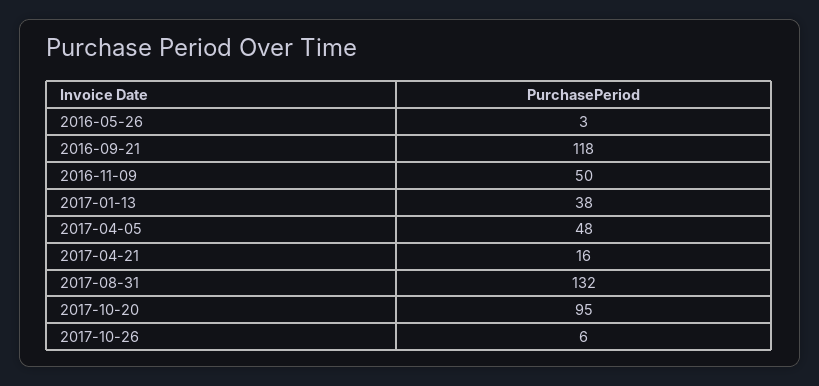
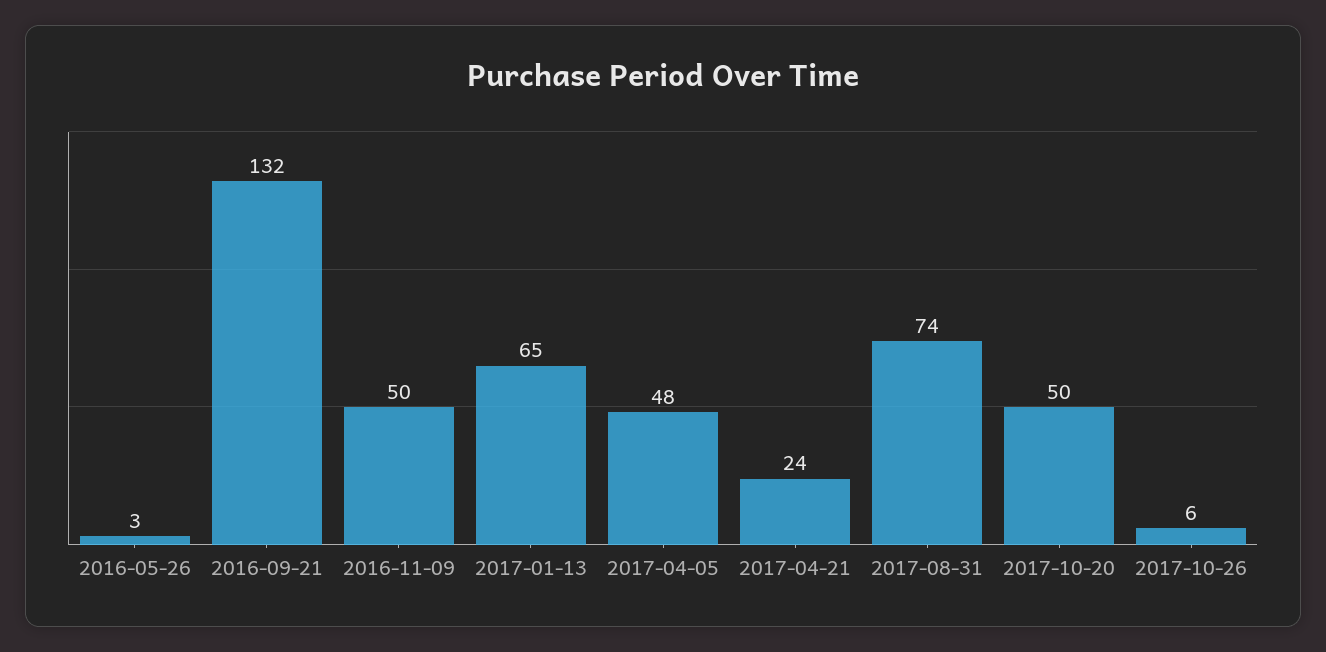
  {
    "2016-05-26": 3,
-   "2016-09-21": 118,
+   "2016-09-21": 132,
    "2016-11-09": 50,
-   "2017-01-13": 38,
+   "2017-01-13": 65,
    "2017-04-05": 48,
-   "2017-04-21": 16,
+   "2017-04-21": 24,
-   "2017-08-31": 132,
+   "2017-08-31": 74,
-   "2017-10-20": 95,
+   "2017-10-20": 50,
    "2017-10-26": 6
  }

